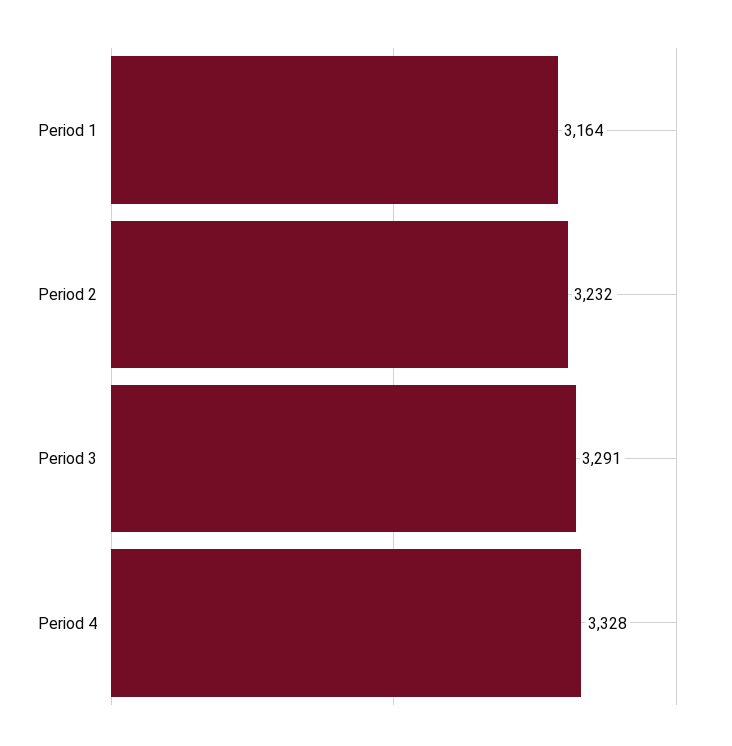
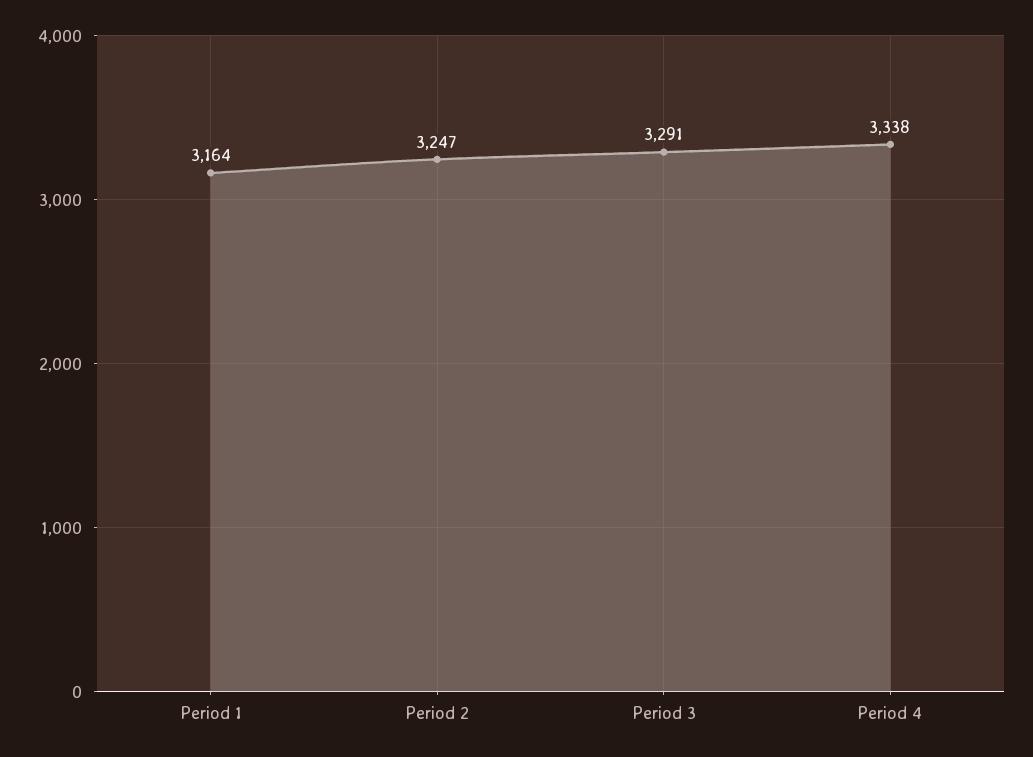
  {
    "Period 1": 3164,
-   "Period 2": 3232,
+   "Period 2": 3247,
    "Period 3": 3291,
-   "Period 4": 3328
+   "Period 4": 3338
  }

